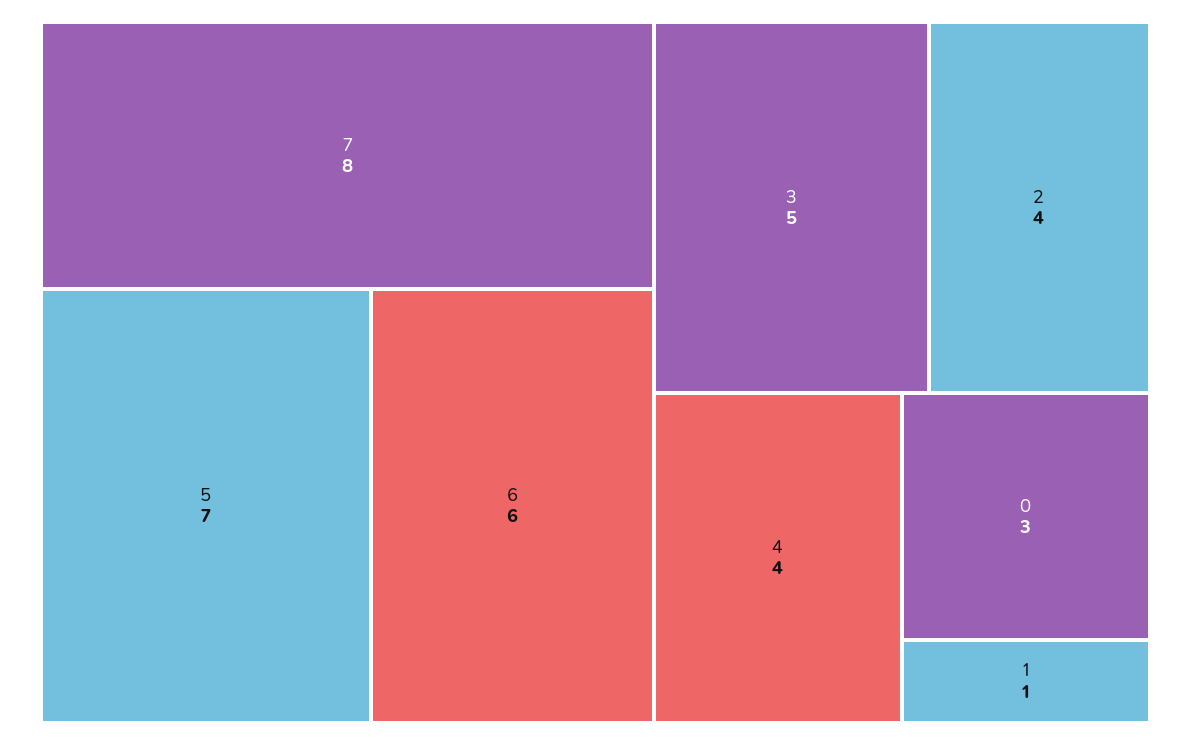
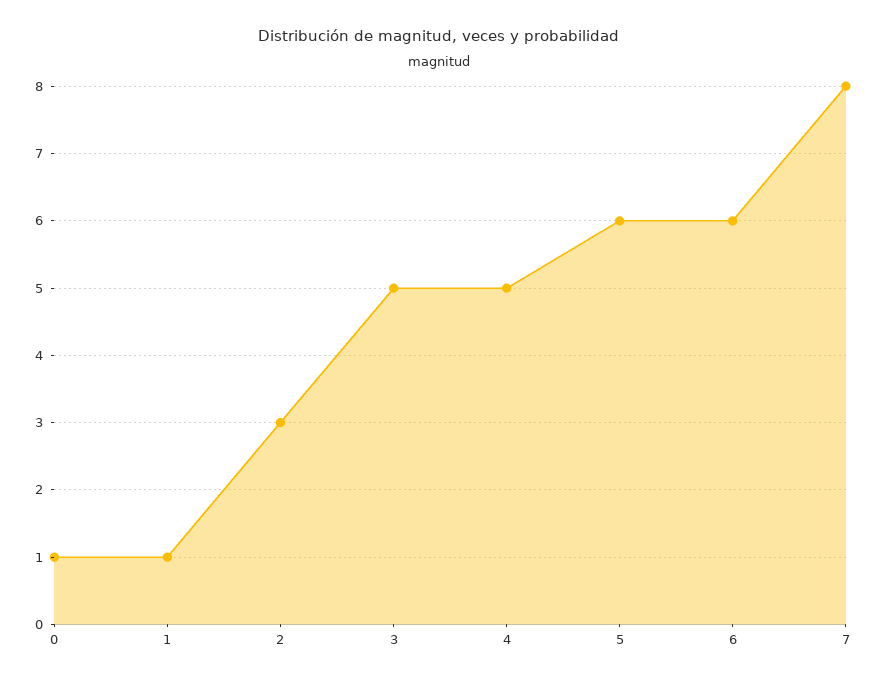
  {
    "7": 8,
-   "5": 7,
+   "5": 6,
    "6": 6,
    "3": 5,
-   "2": 4,
+   "2": 3,
-   "4": 4,
+   "4": 5,
-   "0": 3,
+   "0": 1,
    "1": 1
  }

